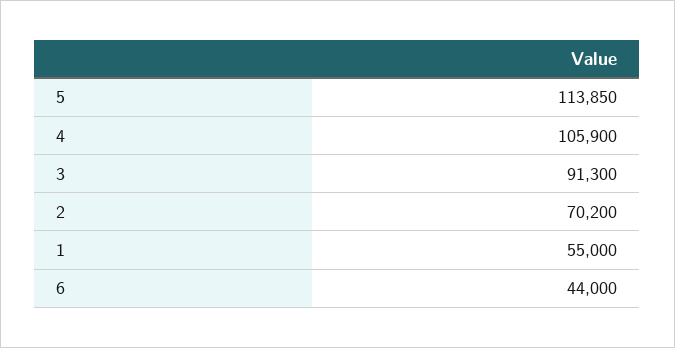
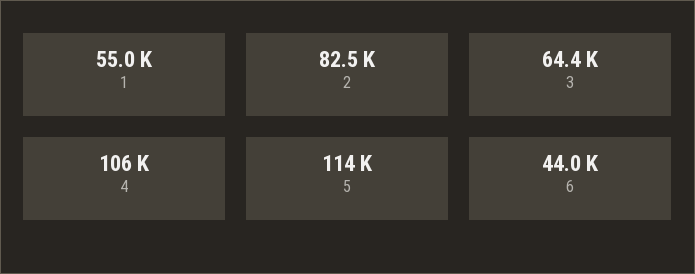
  {
    "5": 113850,
    "4": 105900,
-   "3": 91300,
+   "3": 64400,
-   "2": 70200,
+   "2": 82500,
    "1": 55000,
    "6": 44000
  }

